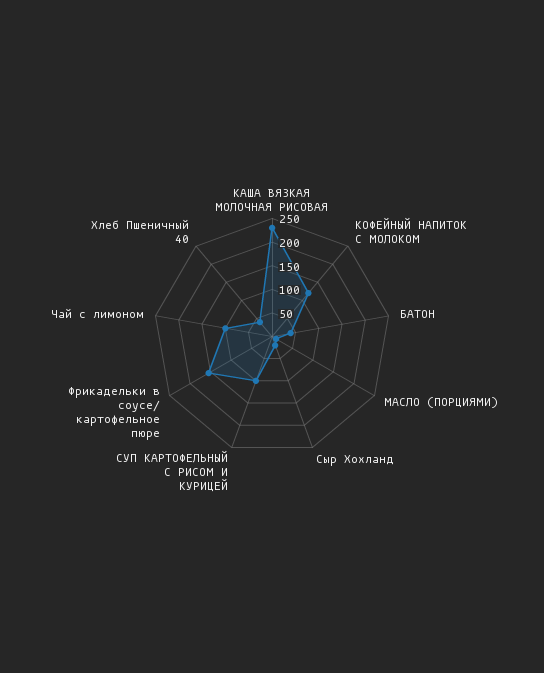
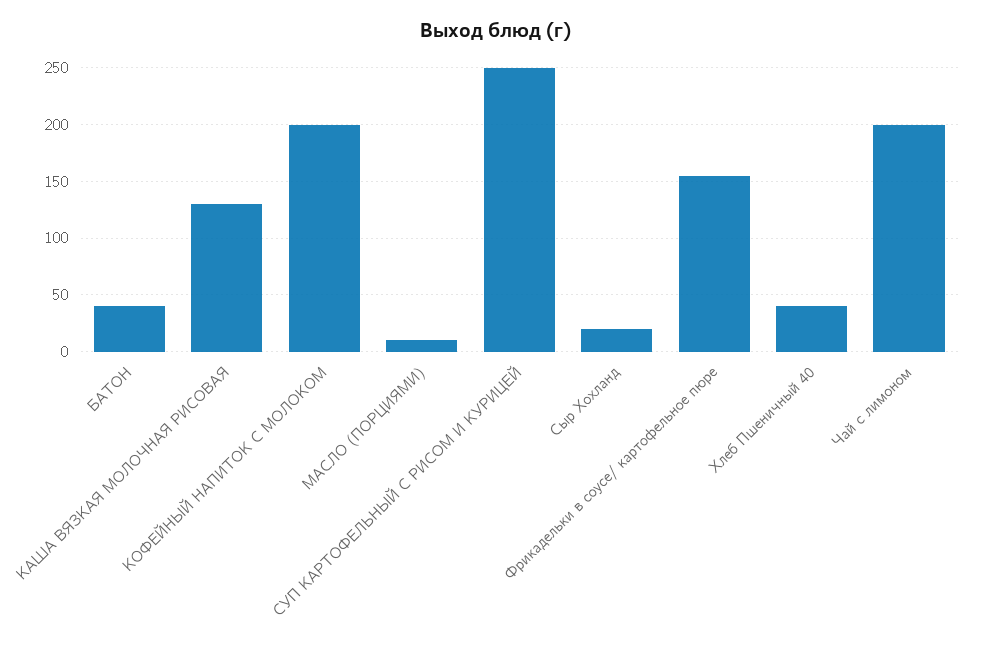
  {
-   "КАША ВЯЗКАЯ МОЛОЧНАЯ РИСОВАЯ": 225,
+   "КАША ВЯЗКАЯ МОЛОЧНАЯ РИСОВАЯ": 130,
-   "КОФЕЙНЫЙ НАПИТОК С МОЛОКОМ": 125,
+   "КОФЕЙНЫЙ НАПИТОК С МОЛОКОМ": 200,
    "БАТОН": 40,
    "МАСЛО (ПОРЦИЯМИ)": 10,
    "Сыр Хохланд": 20,
-   "СУП КАРТОФЕЛЬНЫЙ С РИСОМ И КУРИЦЕЙ": 100,
+   "СУП КАРТОФЕЛЬНЫЙ С РИСОМ И КУРИЦЕЙ": 250,
    "Фрикадельки в соусе/ картофельное пюре": 160,
-   "Чай с лимоном": 100,
+   "Чай с лимоном": 200,
    "Хлеб Пшеничный 40": 40
  }

